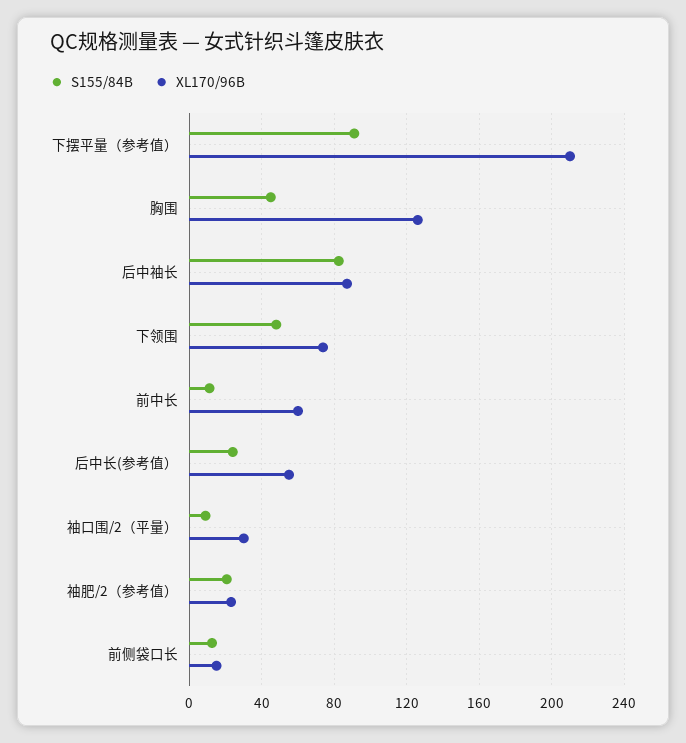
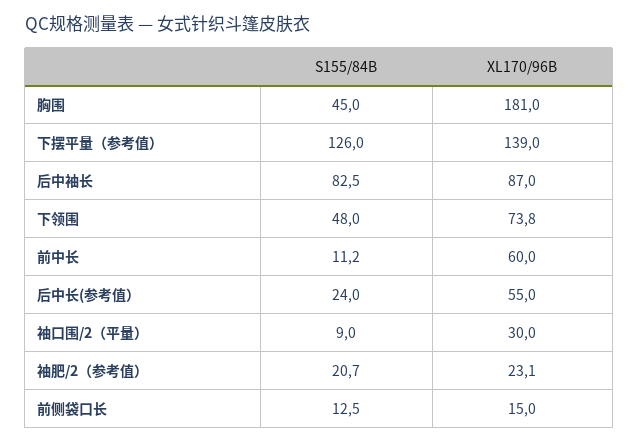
  {
    "S155/84B": {
-     "下摆平量（参考值）": 90,
+     "下摆平量（参考值）": 126,
      "胸围": 45,
      "后中袖长": 82.5,
      "下领围": 48,
      "前中长": 11.2,
      "后中长(参考值）": 24,
      "袖口围/2（平量）": 9,
      "袖肥/2（参考值）": 20.7,
      "前侧袋口长": 12.5
    },
    "XL170/96B": {
-     "下摆平量（参考值）": 210,
+     "下摆平量（参考值）": 139,
-     "胸围": 125,
+     "胸围": 181,
      "后中袖长": 87,
      "下领围": 73.8,
      "前中长": 60,
      "后中长(参考值）": 55,
      "袖口围/2（平量）": 30,
      "袖肥/2（参考值）": 23.1,
      "前侧袋口长": 15
    }
  }

